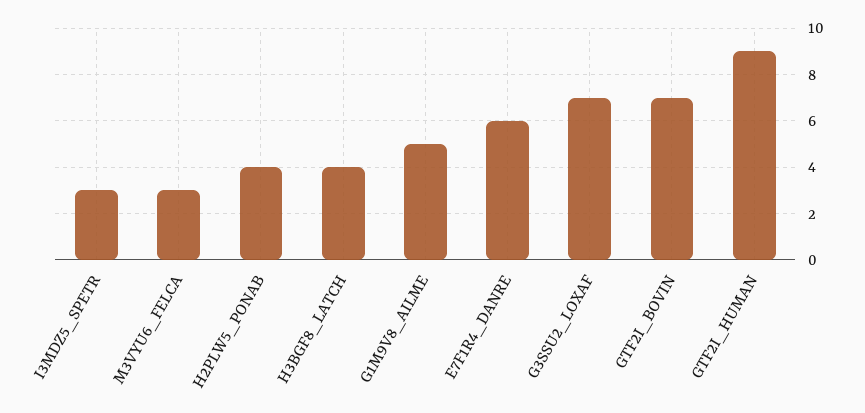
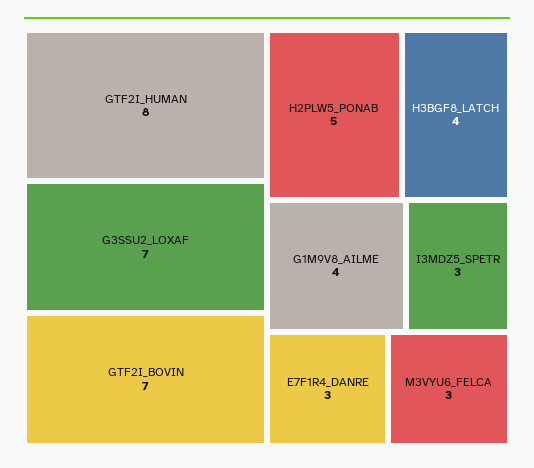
  {
    "I3MDZ5_SPETR": 3,
    "M3VYU6_FELCA": 3,
-   "H2PLW5_PONAB": 4,
+   "H2PLW5_PONAB": 5,
    "H3BGF8_LATCH": 4,
-   "G1M9V8_AILME": 5,
+   "G1M9V8_AILME": 4,
-   "E7F1R4_DANRE": 6,
+   "E7F1R4_DANRE": 3,
    "G3SSU2_LOXAF": 7,
    "GTF2I_BOVIN": 7,
-   "GTF2I_HUMAN": 9
+   "GTF2I_HUMAN": 8
  }

